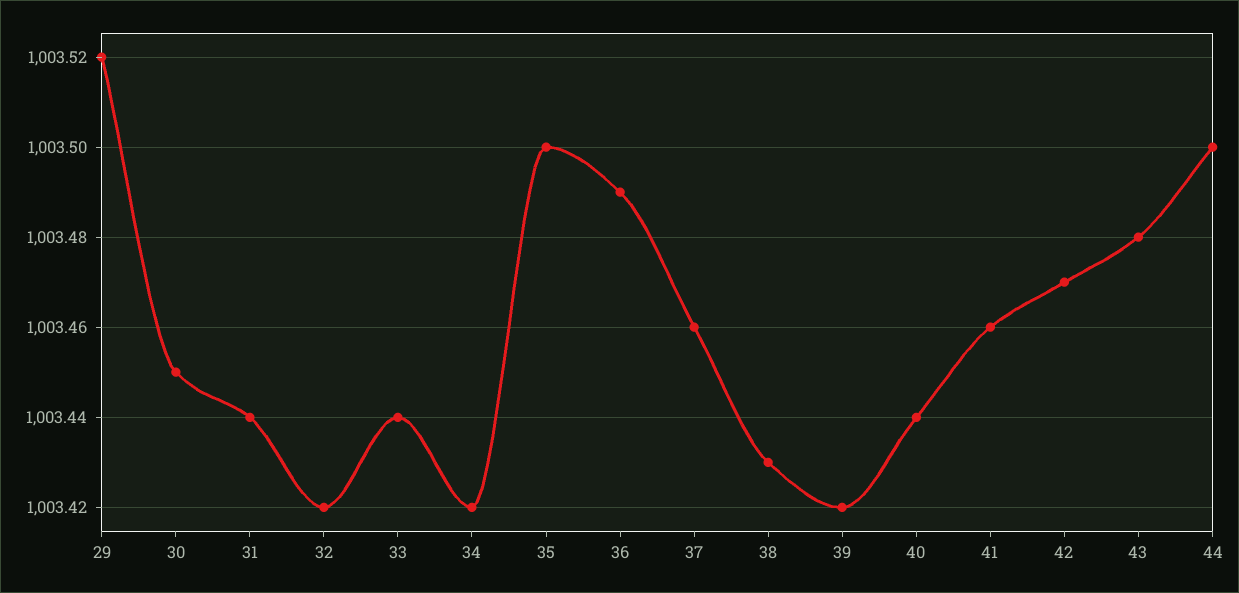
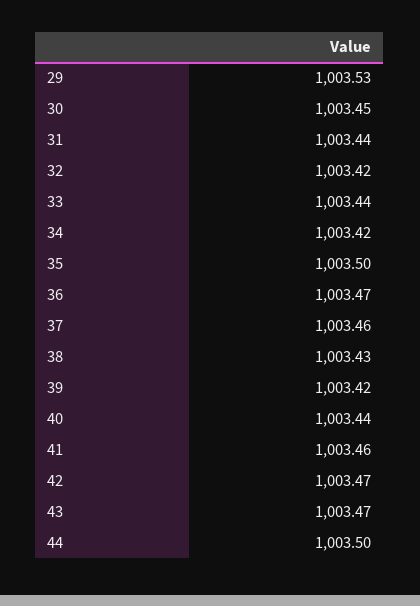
  {
-   "29": 1003.52,
+   "29": 1003.53,
    "30": 1003.45,
    "31": 1003.44,
    "32": 1003.42,
    "33": 1003.44,
    "34": 1003.42,
    "35": 1003.5,
-   "36": 1003.49,
+   "36": 1003.47,
    "37": 1003.46,
    "38": 1003.43,
    "39": 1003.42,
    "40": 1003.44,
    "41": 1003.46,
    "42": 1003.47,
-   "43": 1003.48,
+   "43": 1003.47,
    "44": 1003.5
  }

